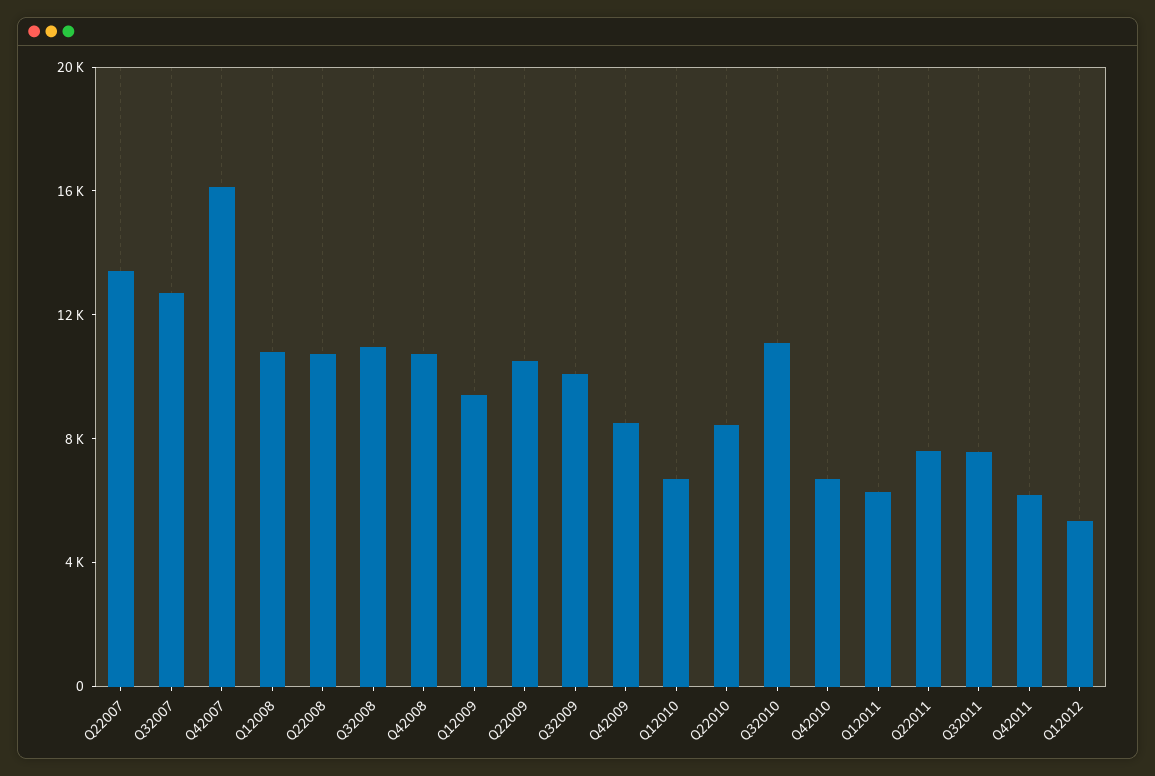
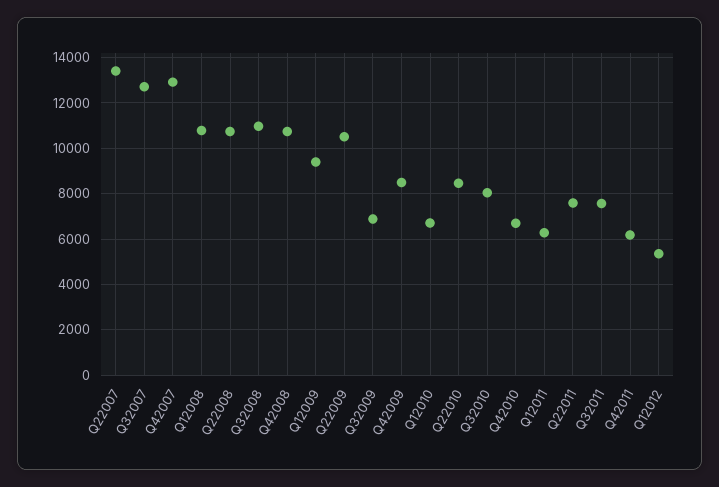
  {
    "Q22007": 13500,
    "Q32007": 12500,
-   "Q42007": 16000,
+   "Q42007": 13000,
    "Q12008": 11000,
    "Q22008": 10500,
    "Q32008": 11000,
    "Q42008": 10500,
    "Q12009": 9500,
    "Q22009": 10500,
-   "Q32009": 10000,
+   "Q32009": 7000,
    "Q42009": 8500,
    "Q12010": 6500,
    "Q22010": 8500,
-   "Q32010": 11000,
+   "Q32010": 8000,
    "Q42010": 6500,
    "Q12011": 6500,
    "Q22011": 7500,
    "Q32011": 7500,
    "Q42011": 6000,
    "Q12012": 5500
  }

